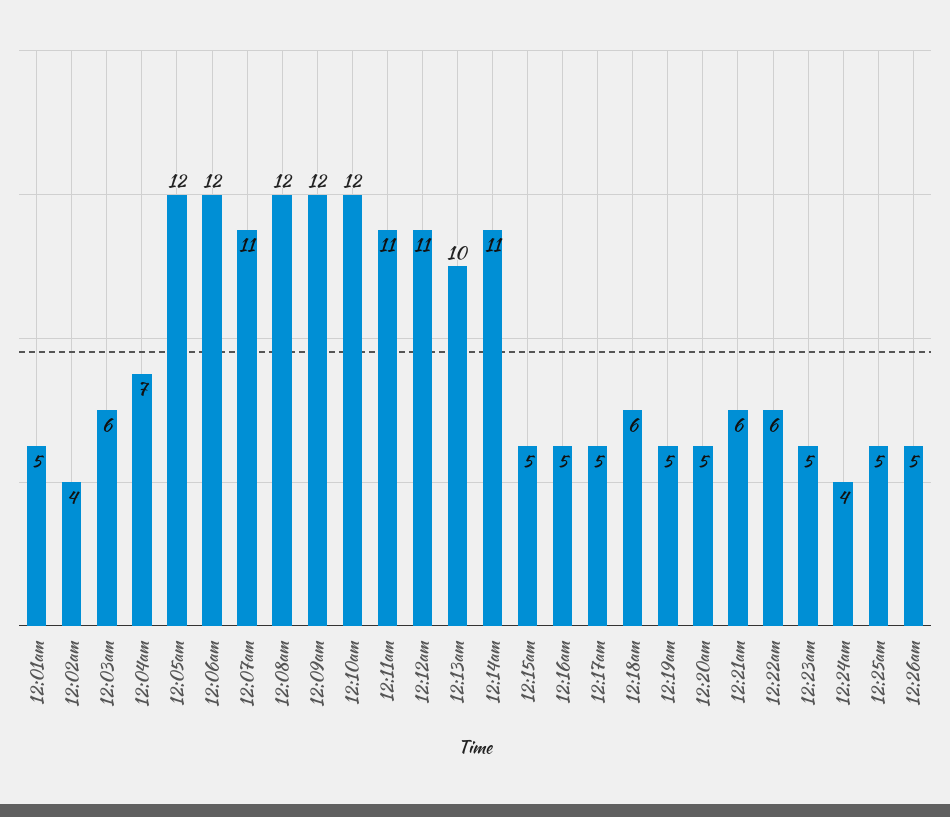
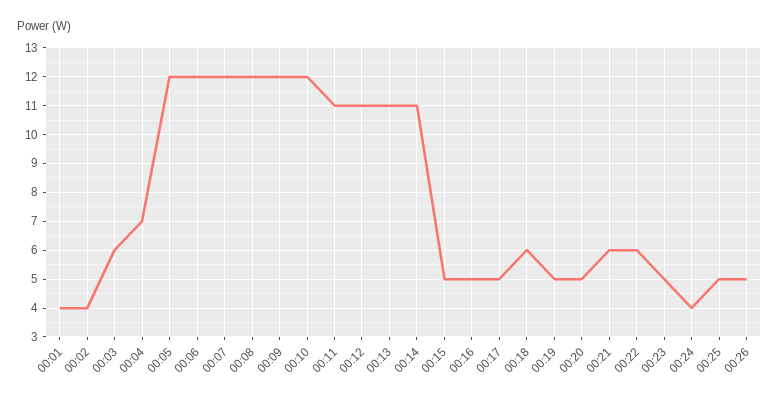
  {
-   "12:01am": 5,
+   "12:01am": 4,
    "12:02am": 4,
    "12:03am": 6,
    "12:04am": 7,
    "12:05am": 12,
    "12:06am": 12,
-   "12:07am": 11,
+   "12:07am": 12,
    "12:08am": 12,
    "12:09am": 12,
    "12:10am": 12,
    "12:11am": 11,
    "12:12am": 11,
-   "12:13am": 10,
+   "12:13am": 11,
    "12:14am": 11,
    "12:15am": 5,
    "12:16am": 5,
    "12:17am": 5,
    "12:18am": 6,
    "12:19am": 5,
    "12:20am": 5,
    "12:21am": 6,
    "12:22am": 6,
    "12:23am": 5,
    "12:24am": 4,
    "12:25am": 5,
    "12:26am": 5
  }

